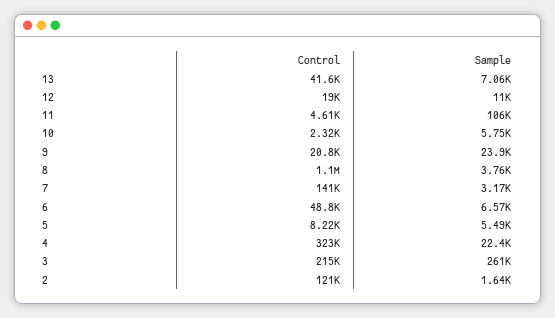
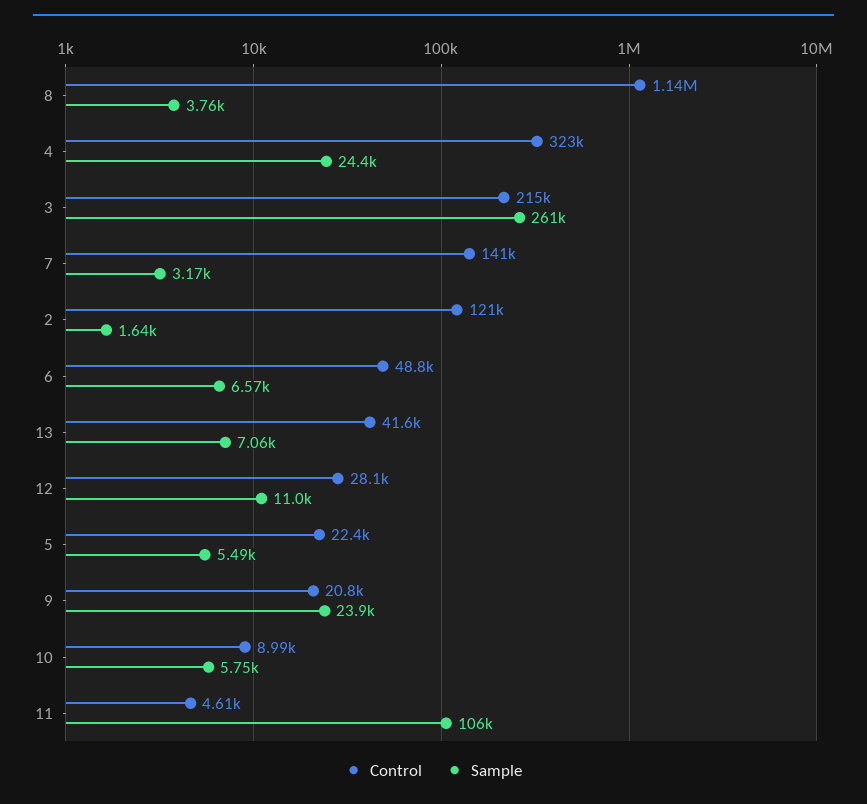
  {
    "Control": {
      "13": 41600,
-     "12": 19000,
+     "12": 28100,
      "11": 4610,
-     "10": 2320,
+     "10": 8990,
      "9": 20800,
-     "8": 1100000,
+     "8": 1140000,
      "7": 141000,
      "6": 48800,
-     "5": 8220,
+     "5": 22400,
      "4": 323000,
      "3": 215000,
      "2": 121000
    },
    "Sample": {
      "13": 7060,
      "12": 11000,
      "11": 106000,
      "10": 5750,
      "9": 23900,
      "8": 3760,
      "7": 3170,
      "6": 6570,
      "5": 5490,
-     "4": 22400,
+     "4": 24400,
      "3": 261000,
      "2": 1640
    }
  }

